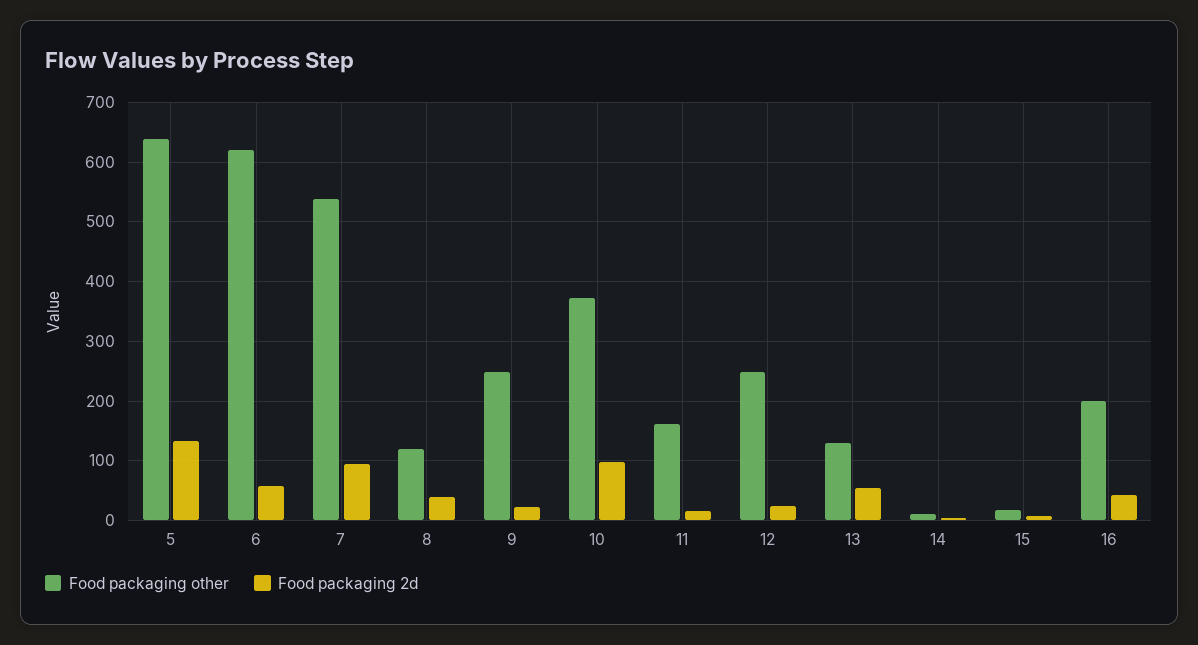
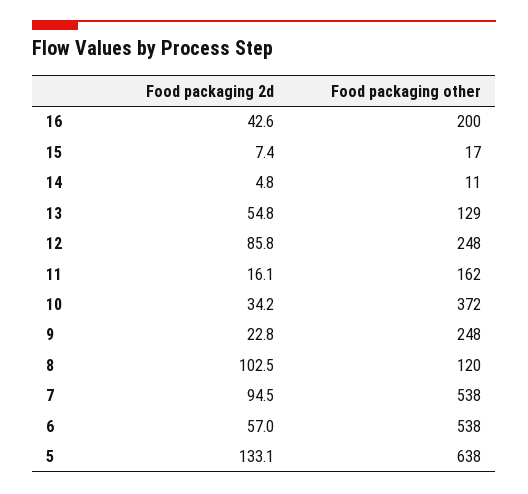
  {
    "Food packaging other": {
      "5": 638,
-     "6": 620,
+     "6": 538,
      "7": 538,
      "8": 120,
      "9": 248,
      "10": 372,
      "11": 162,
      "12": 248,
      "13": 129,
      "14": 11,
      "15": 17,
      "16": 200
    },
    "Food packaging 2d": {
      "5": 133.1,
      "6": 57,
      "7": 94.5,
-     "8": 40,
+     "8": 102.5,
      "9": 22.8,
-     "10": 100,
+     "10": 34.2,
      "11": 16.1,
-     "12": 20,
+     "12": 85.8,
      "13": 54.8,
      "14": 4.8,
      "15": 7.4,
      "16": 42.6
    }
  }

